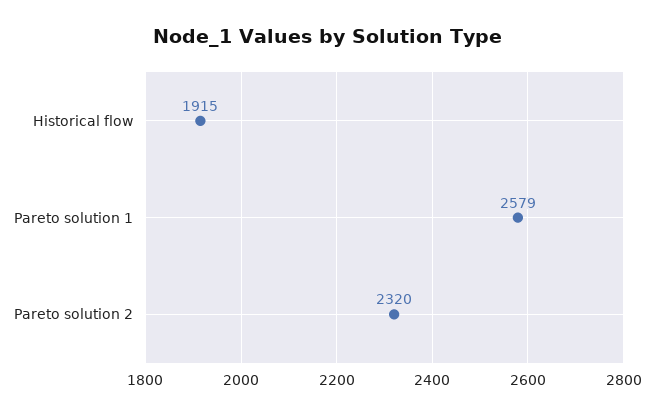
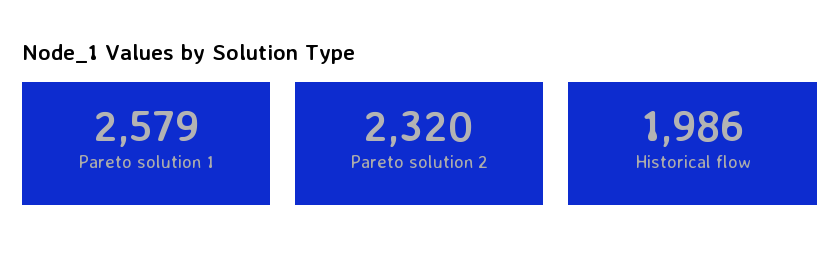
  {
-   "Historical flow": 1915,
+   "Historical flow": 1986,
    "Pareto solution 1": 2579,
    "Pareto solution 2": 2320
  }

